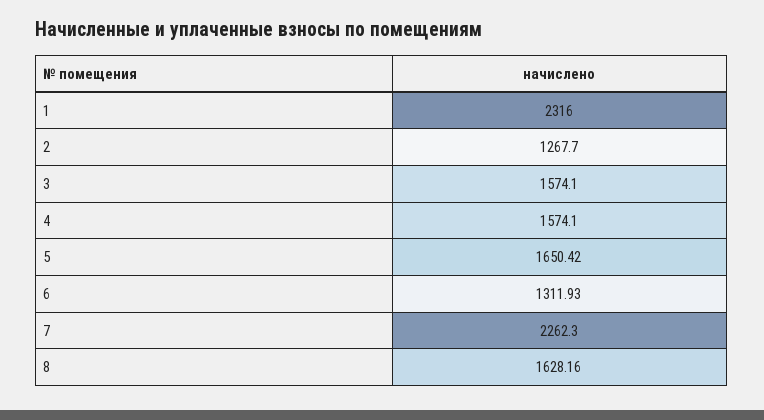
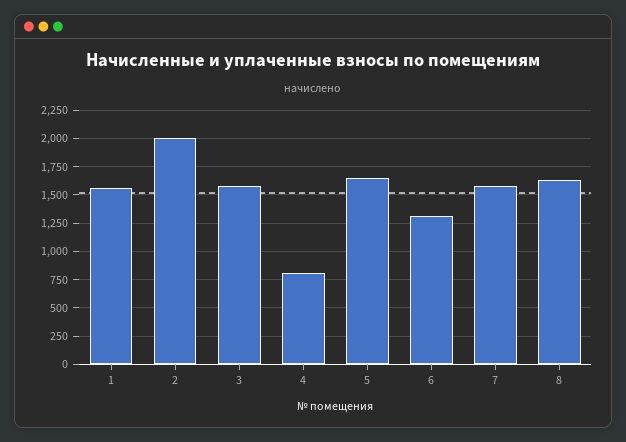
  {
-   "1": 2316,
+   "1": 1500,
-   "2": 1267.7,
+   "2": 2000,
    "3": 1574.1,
-   "4": 1574.1,
+   "4": 750,
    "5": 1650.42,
    "6": 1311.93,
-   "7": 2262.3,
+   "7": 1500,
    "8": 1628.16
  }

